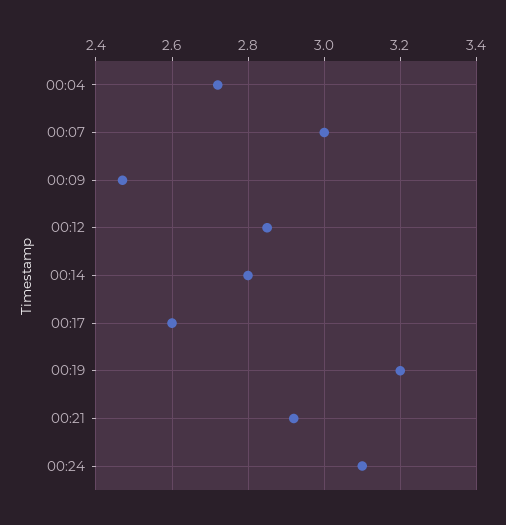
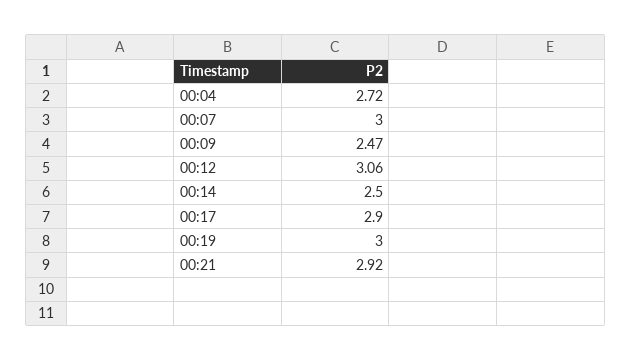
  {
    "00:04": 2.72,
    "00:07": 3,
    "00:09": 2.47,
-   "00:12": 2.85,
+   "00:12": 3.06,
-   "00:14": 2.8,
+   "00:14": 2.5,
-   "00:17": 2.6,
+   "00:17": 2.9,
-   "00:19": 3.2,
+   "00:19": 3,
-   "00:21": 2.92,
+   "00:21": 2.92
-   "00:24": 3.1
  }

